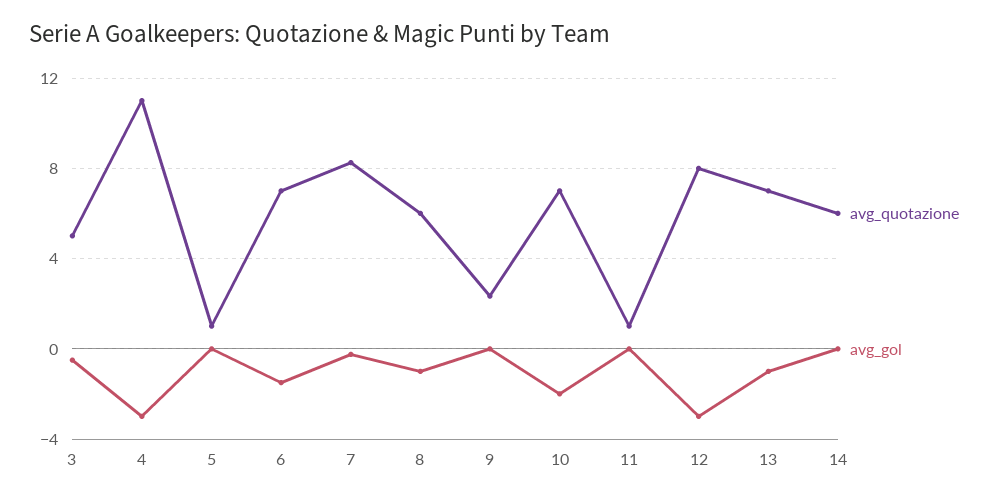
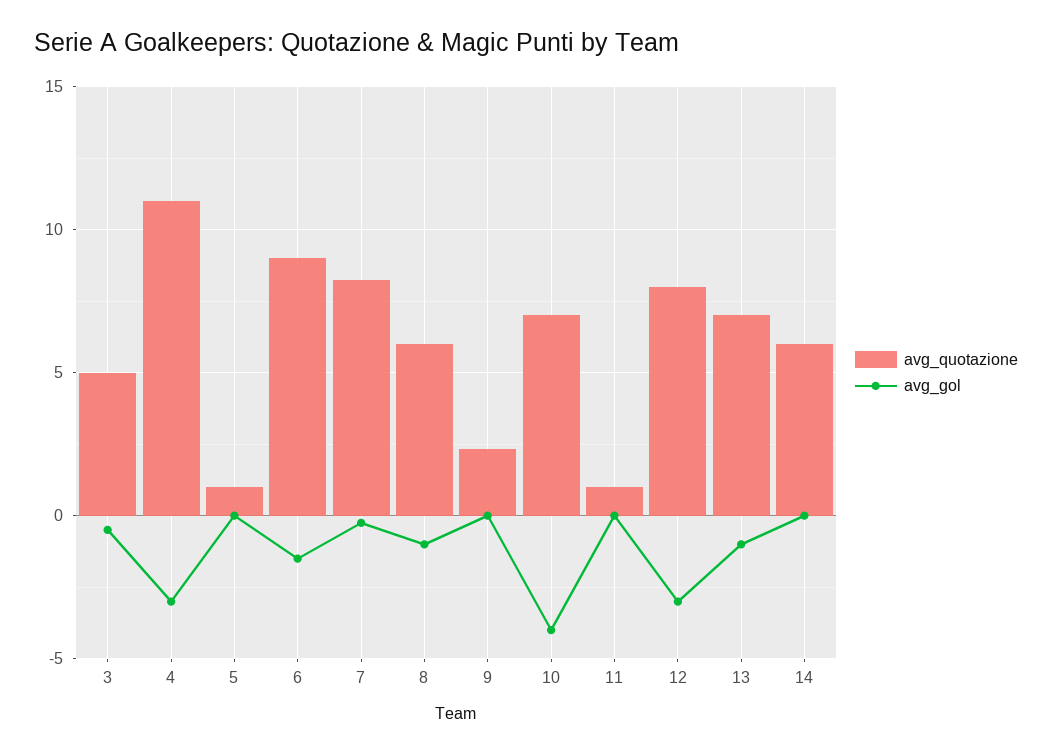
  {
    "avg_quotazione": {
      "3": 5,
      "4": 11,
      "5": 1,
-     "6": 7,
+     "6": 9,
      "7": 8.5,
      "8": 6,
      "9": 2.5,
      "10": 7,
      "11": 1,
      "12": 8,
      "13": 7,
      "14": 6
    },
    "avg_gol": {
      "3": -0.5,
      "4": -3,
      "5": 0,
      "6": -1.5,
      "7": -0.5,
      "8": -1,
      "9": 0,
-     "10": -2,
+     "10": -4,
      "11": 0,
      "12": -3,
      "13": -1,
      "14": 0
    }
  }

